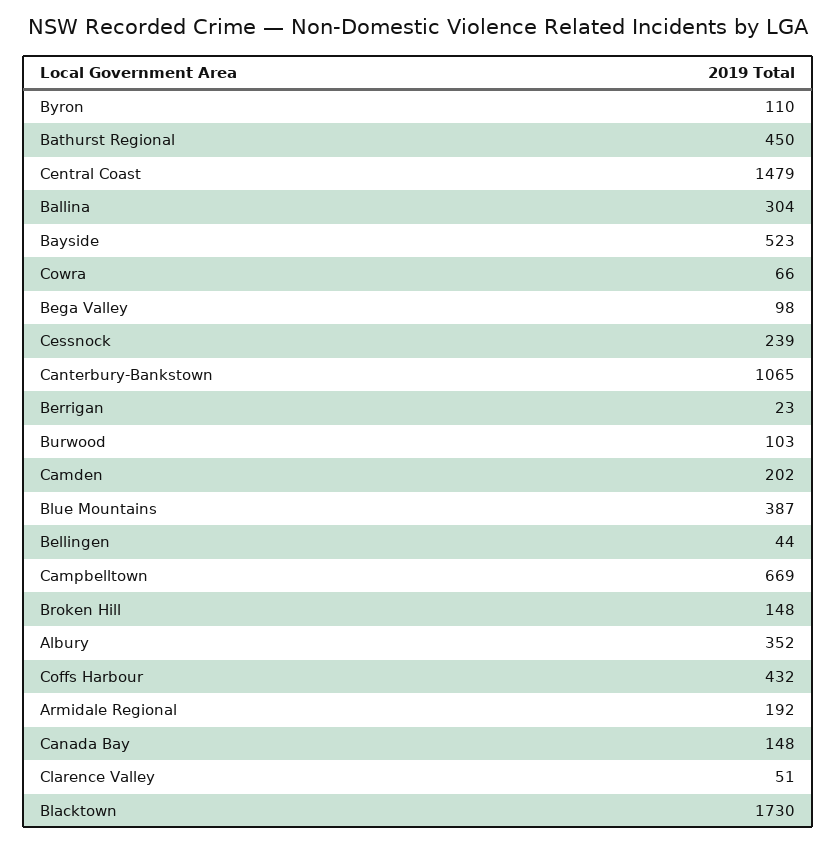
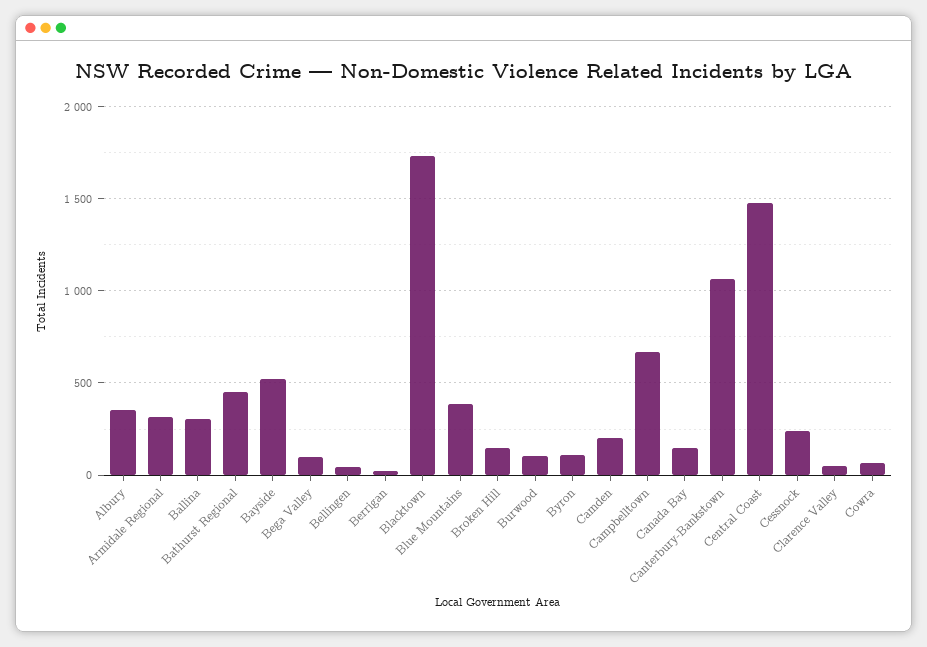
  {
    "Byron": 110,
    "Bathurst Regional": 450,
    "Central Coast": 1479,
    "Ballina": 304,
    "Bayside": 523,
    "Cowra": 66,
    "Bega Valley": 98,
    "Cessnock": 239,
    "Canterbury-Bankstown": 1065,
    "Berrigan": 23,
    "Burwood": 103,
    "Camden": 202,
    "Blue Mountains": 387,
    "Bellingen": 44,
    "Campbelltown": 669,
    "Broken Hill": 148,
    "Albury": 352,
-   "Coffs Harbour": 432,
-   "Armidale Regional": 192,
+   "Armidale Regional": 300,
    "Canada Bay": 148,
    "Clarence Valley": 51,
    "Blacktown": 1730
  }

